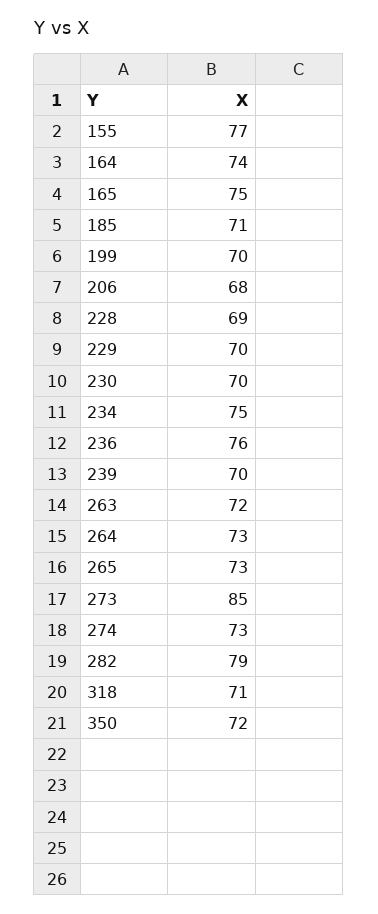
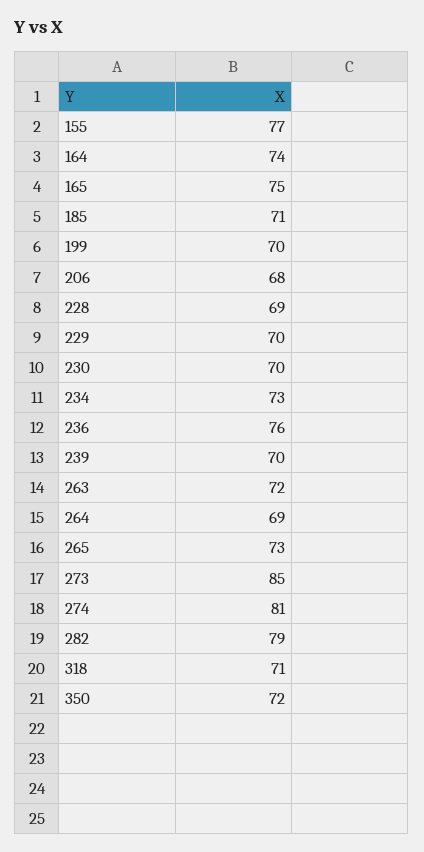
  {
    "155": 77,
    "164": 74,
    "165": 75,
    "185": 71,
    "199": 70,
    "206": 68,
    "228": 69,
    "229": 70,
    "230": 70,
-   "234": 75,
+   "234": 73,
    "236": 76,
    "239": 70,
    "263": 72,
-   "264": 73,
+   "264": 69,
    "265": 73,
    "273": 85,
-   "274": 73,
+   "274": 81,
    "282": 79,
    "318": 71,
    "350": 72
  }

